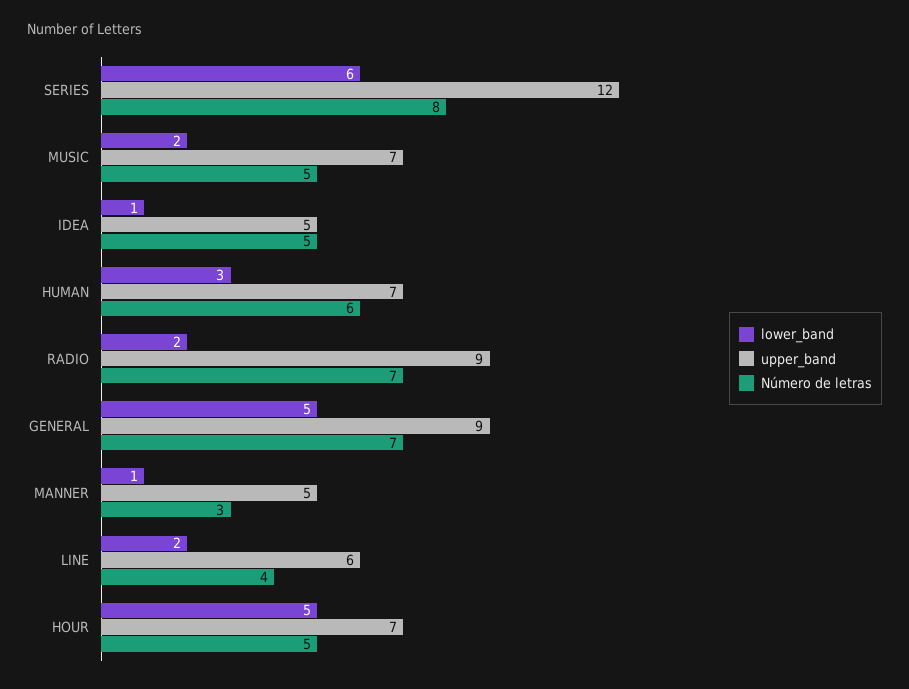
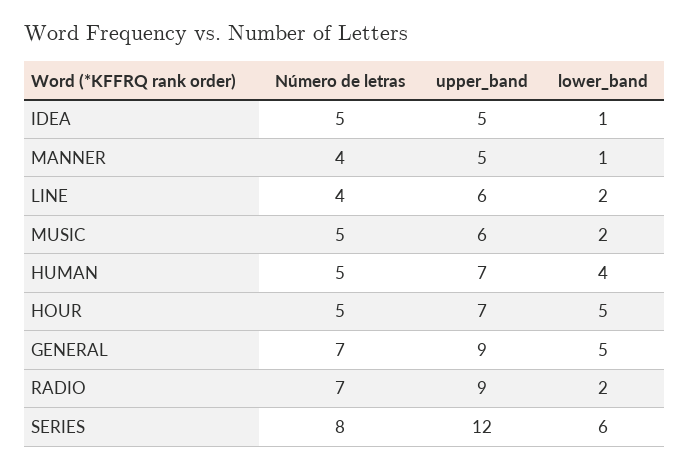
  {
    "lower_band": {
      "SERIES": 6,
      "MUSIC": 2,
      "IDEA": 1,
-     "HUMAN": 3,
+     "HUMAN": 4,
      "RADIO": 2,
      "GENERAL": 5,
      "MANNER": 1,
      "LINE": 2,
      "HOUR": 5
    },
    "upper_band": {
      "SERIES": 12,
-     "MUSIC": 7,
+     "MUSIC": 6,
      "IDEA": 5,
      "HUMAN": 7,
      "RADIO": 9,
      "GENERAL": 9,
      "MANNER": 5,
      "LINE": 6,
      "HOUR": 7
    },
    "Número de letras": {
      "SERIES": 8,
      "MUSIC": 5,
      "IDEA": 5,
-     "HUMAN": 6,
+     "HUMAN": 5,
      "RADIO": 7,
      "GENERAL": 7,
-     "MANNER": 3,
+     "MANNER": 4,
      "LINE": 4,
      "HOUR": 5
    }
  }

